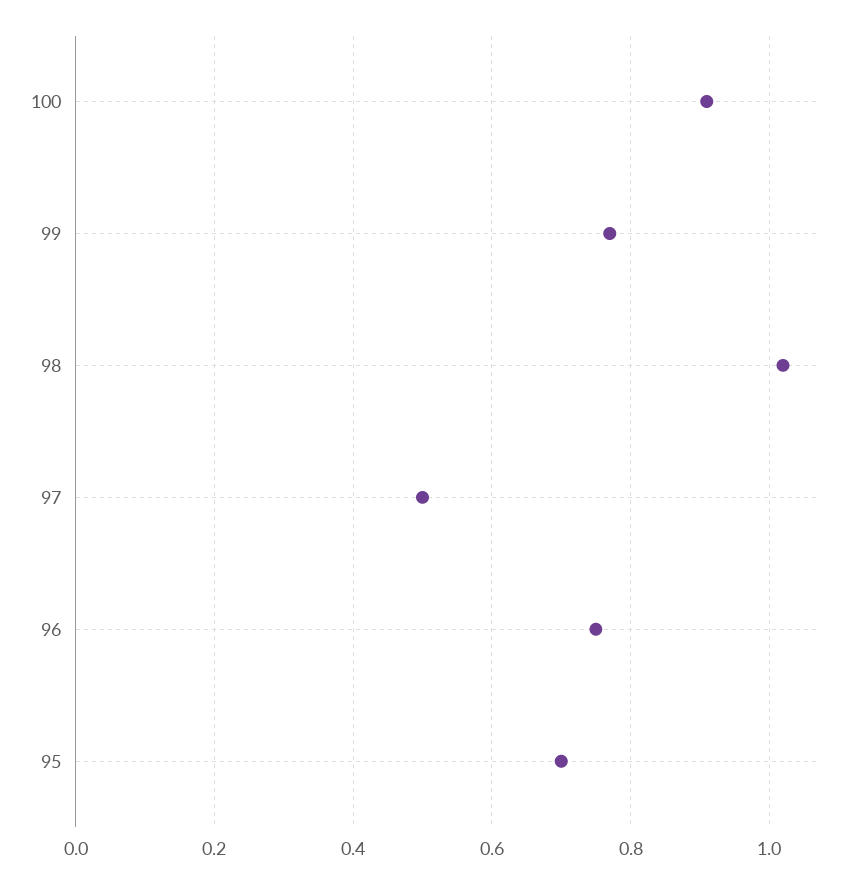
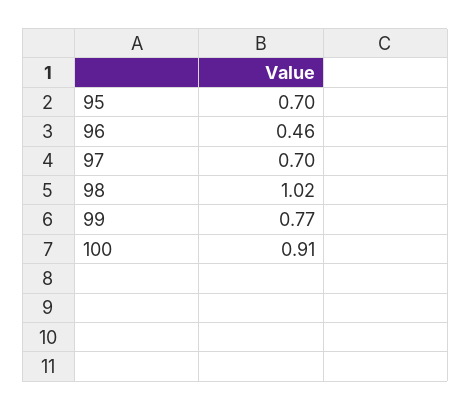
  {
    "100": 0.91,
    "99": 0.77,
    "98": 1.02,
-   "97": 0.5,
+   "97": 0.7,
-   "96": 0.75,
+   "96": 0.46,
    "95": 0.7
  }

